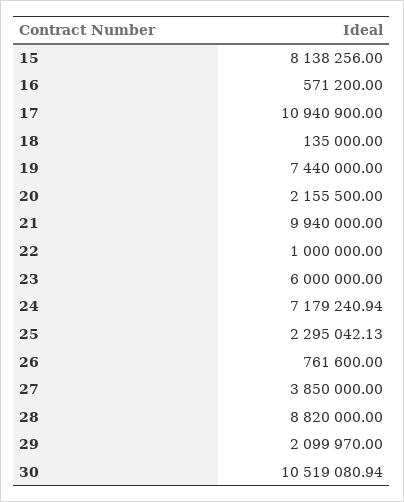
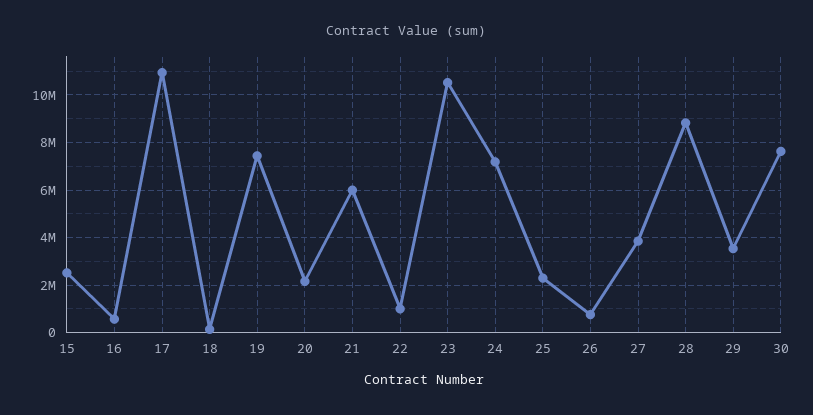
  {
-   "15": 8138256,
+   "15": 2500000,
    "16": 571200,
    "17": 10940900,
    "18": 135000,
    "19": 7440000,
    "20": 2155500,
-   "21": 9940000,
+   "21": 6000000,
    "22": 1000000,
-   "23": 6000000,
+   "23": 10500000,
    "24": 7179240.94,
    "25": 2295042.13,
    "26": 761600,
    "27": 3850000,
    "28": 8820000,
-   "29": 2099970,
+   "29": 3500000,
-   "30": 10519080.94
+   "30": 7500000
  }

